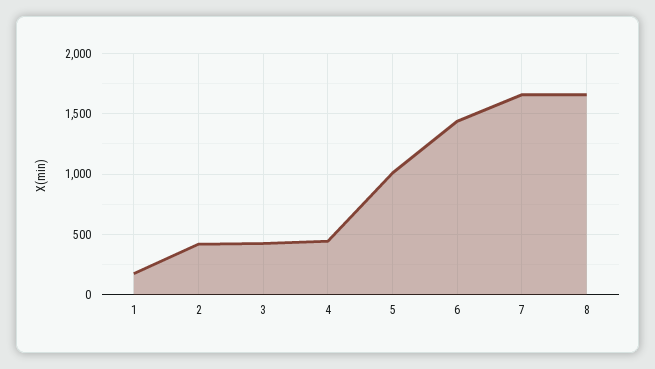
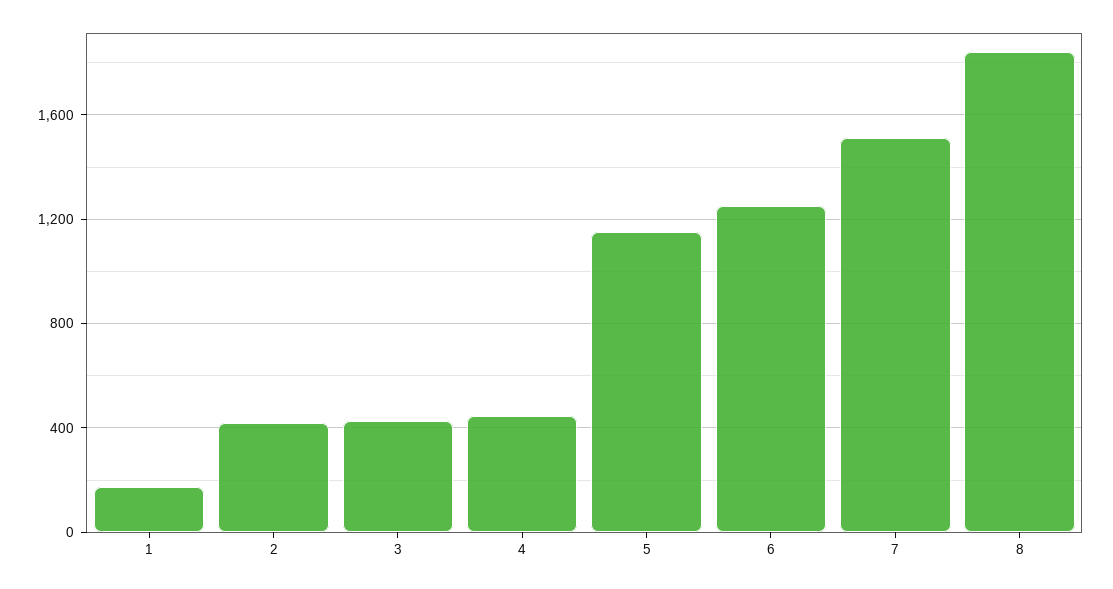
  {
    "1": 150,
    "2": 400,
    "3": 450,
    "4": 450,
-   "5": 1000,
+   "5": 1150,
-   "6": 1450,
+   "6": 1250,
-   "7": 1650,
+   "7": 1500,
-   "8": 1650
+   "8": 1850
  }

